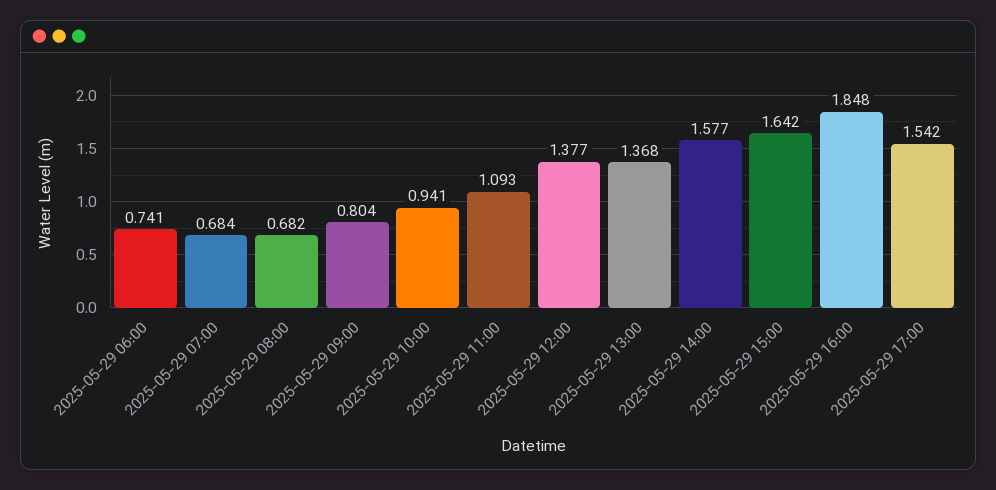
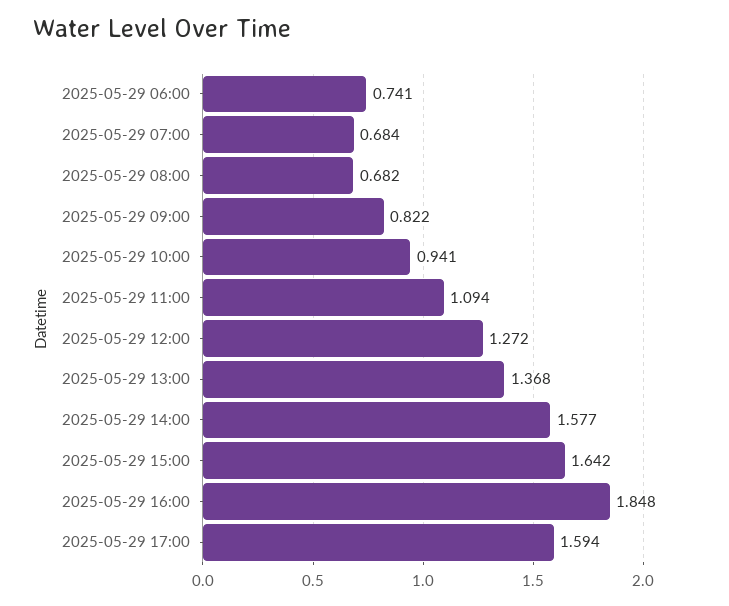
  {
    "2025-05-29 06:00": 0.741,
    "2025-05-29 07:00": 0.684,
    "2025-05-29 08:00": 0.682,
-   "2025-05-29 09:00": 0.804,
+   "2025-05-29 09:00": 0.822,
    "2025-05-29 10:00": 0.941,
-   "2025-05-29 11:00": 1.093,
+   "2025-05-29 11:00": 1.094,
-   "2025-05-29 12:00": 1.377,
+   "2025-05-29 12:00": 1.272,
    "2025-05-29 13:00": 1.368,
    "2025-05-29 14:00": 1.577,
    "2025-05-29 15:00": 1.642,
    "2025-05-29 16:00": 1.848,
-   "2025-05-29 17:00": 1.542
+   "2025-05-29 17:00": 1.594
  }

